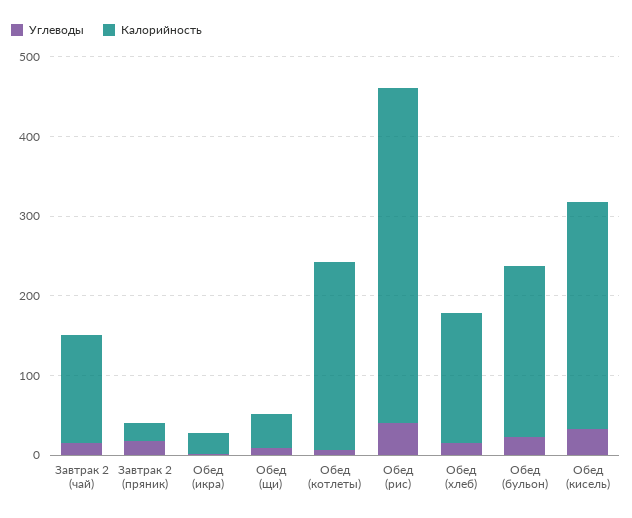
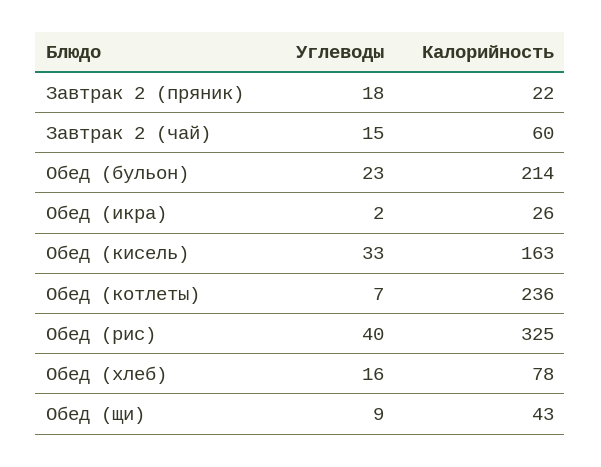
  {
    "Углеводы": {
      "Завтрак 2 (чай)": 15,
      "Завтрак 2 (пряник)": 18,
      "Обед (икра)": 2,
      "Обед (щи)": 9,
      "Обед (котлеты)": 7,
      "Обед (рис)": 40,
      "Обед (хлеб)": 16,
      "Обед (бульон)": 23,
      "Обед (кисель)": 33
    },
    "Калорийность": {
-     "Завтрак 2 (чай)": 140,
+     "Завтрак 2 (чай)": 60,
      "Завтрак 2 (пряник)": 22,
      "Обед (икра)": 26,
      "Обед (щи)": 43,
      "Обед (котлеты)": 236,
-     "Обед (рис)": 420,
+     "Обед (рис)": 325,
-     "Обед (хлеб)": 160,
+     "Обед (хлеб)": 78,
      "Обед (бульон)": 214,
-     "Обед (кисель)": 280
+     "Обед (кисель)": 163
    }
  }

